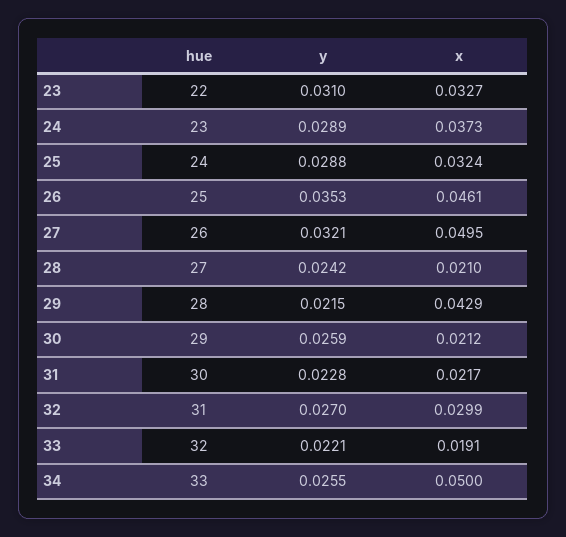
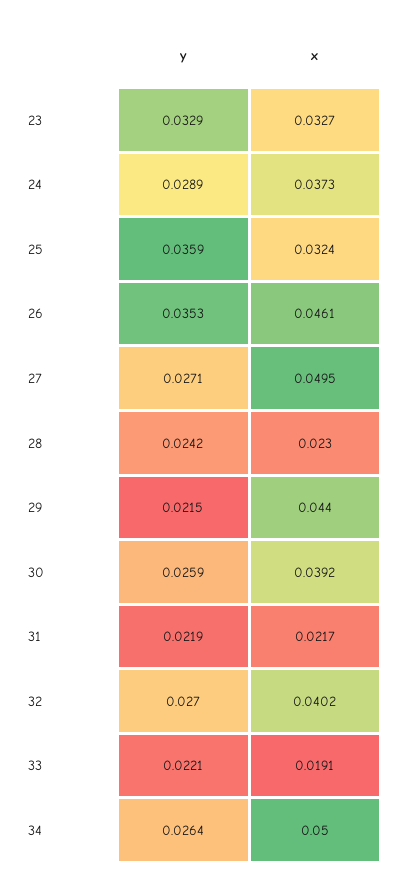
  {
-   "hue": {
-     "23": 22,
-     "24": 23,
-     "25": 24,
-     "26": 25,
-     "27": 26,
-     "28": 27,
-     "29": 28,
-     "30": 29,
-     "31": 30,
-     "32": 31,
-     "33": 32,
-     "34": 33
-   },
    "y": {
-     "23": 0.031,
+     "23": 0.0329,
      "24": 0.0289,
-     "25": 0.0288,
+     "25": 0.0359,
      "26": 0.0353,
-     "27": 0.0321,
+     "27": 0.0271,
      "28": 0.0242,
      "29": 0.0215,
      "30": 0.0259,
-     "31": 0.0228,
+     "31": 0.0219,
      "32": 0.027,
      "33": 0.0221,
-     "34": 0.0255
+     "34": 0.0264
    },
    "x": {
      "23": 0.0327,
      "24": 0.0373,
      "25": 0.0324,
      "26": 0.0461,
      "27": 0.0495,
-     "28": 0.021,
+     "28": 0.023,
-     "29": 0.0429,
+     "29": 0.044,
-     "30": 0.0212,
+     "30": 0.0392,
      "31": 0.0217,
-     "32": 0.0299,
+     "32": 0.0402,
      "33": 0.0191,
      "34": 0.05
    }
  }

